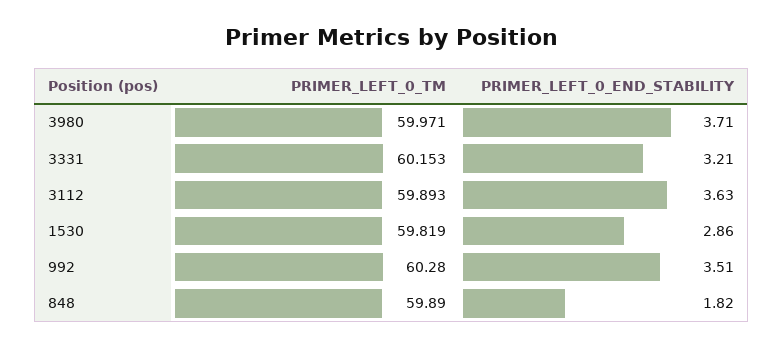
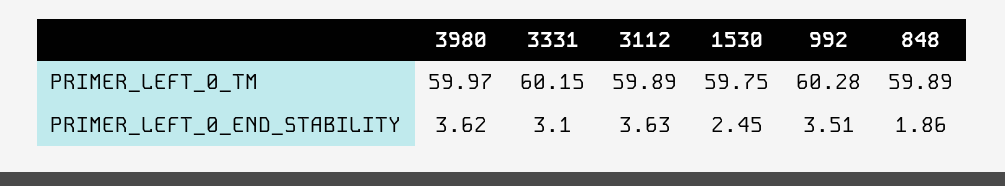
  {
    "PRIMER_LEFT_0_TM": {
      "3980": 59.971,
      "3331": 60.153,
      "3112": 59.893,
-     "1530": 59.819,
+     "1530": 59.75,
      "992": 60.28,
      "848": 59.89
    },
    "PRIMER_LEFT_0_END_STABILITY": {
-     "3980": 3.71,
+     "3980": 3.62,
-     "3331": 3.21,
+     "3331": 3.1,
      "3112": 3.63,
-     "1530": 2.86,
+     "1530": 2.45,
      "992": 3.51,
-     "848": 1.82
+     "848": 1.86
    }
  }

